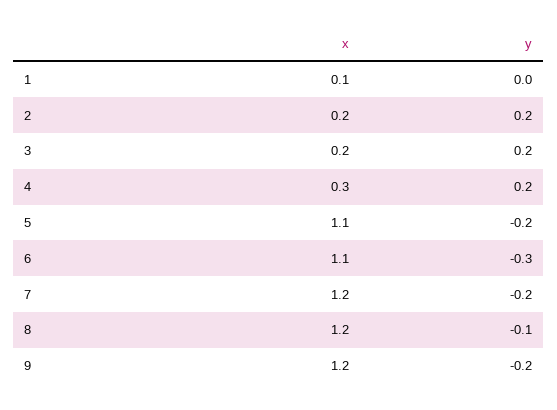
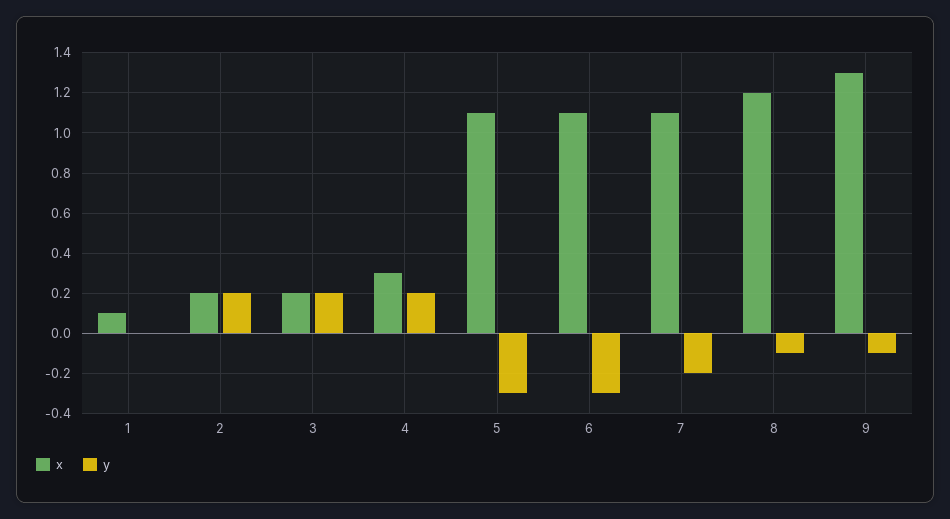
  {
    "x": {
      "1": 0.1,
      "2": 0.2,
      "3": 0.2,
      "4": 0.3,
      "5": 1.1,
      "6": 1.1,
-     "7": 1.2,
+     "7": 1.1,
      "8": 1.2,
-     "9": 1.2
+     "9": 1.3
    },
    "y": {
      "1": 0,
      "2": 0.2,
      "3": 0.2,
      "4": 0.2,
-     "5": -0.2,
+     "5": -0.3,
      "6": -0.3,
      "7": -0.2,
      "8": -0.1,
-     "9": -0.2
+     "9": -0.1
    }
  }

